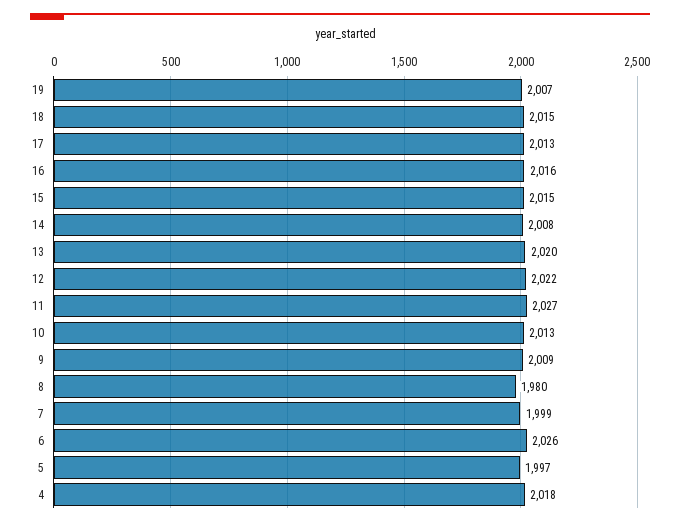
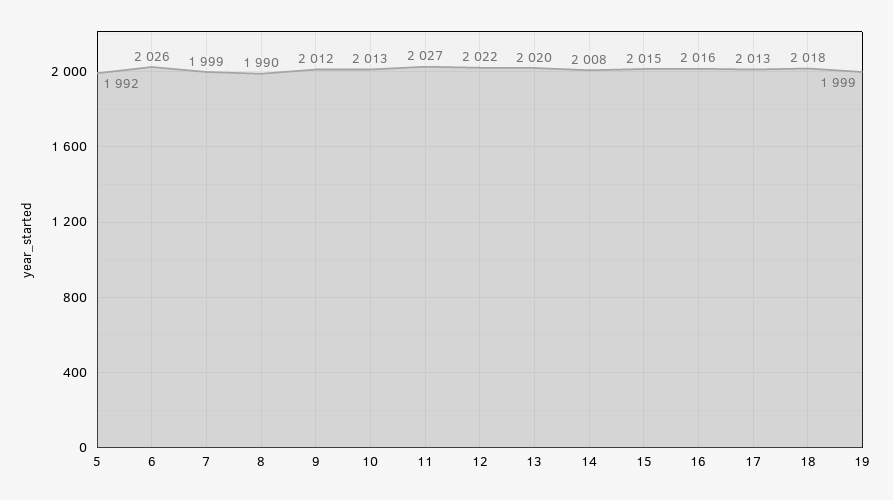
  {
-   "19": 2007,
+   "19": 1999,
-   "18": 2015,
+   "18": 2018,
    "17": 2013,
    "16": 2016,
    "15": 2015,
    "14": 2008,
    "13": 2020,
    "12": 2022,
    "11": 2027,
    "10": 2013,
-   "9": 2009,
+   "9": 2012,
-   "8": 1980,
+   "8": 1990,
    "7": 1999,
    "6": 2026,
-   "5": 1997,
+   "5": 1992
-   "4": 2018
  }

